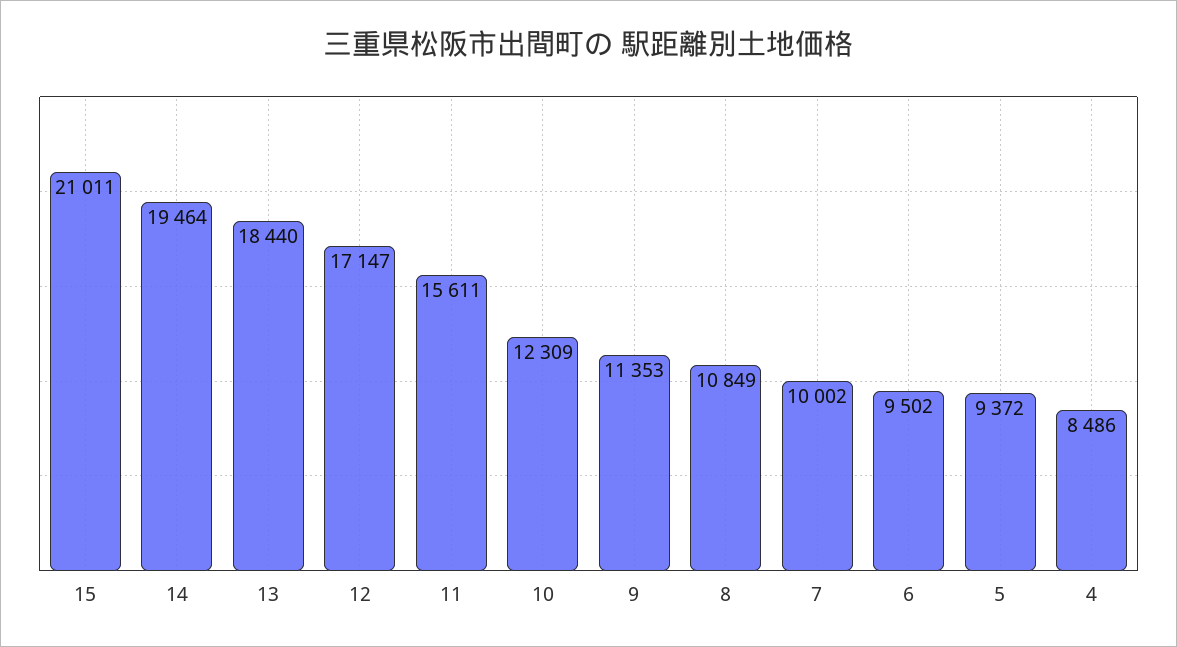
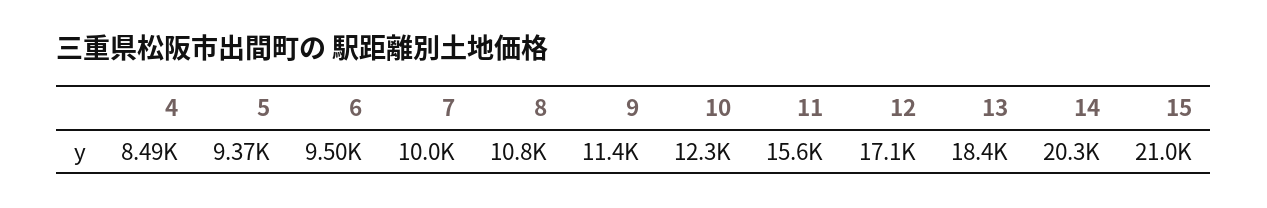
  {
    "15": 21011,
-   "14": 19464,
+   "14": 20300,
    "13": 18440,
    "12": 17147,
    "11": 15611,
    "10": 12309,
    "9": 11353,
    "8": 10849,
    "7": 10002,
    "6": 9502,
    "5": 9372,
    "4": 8486
  }

